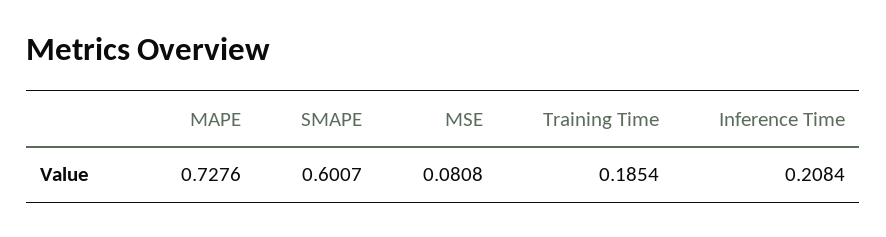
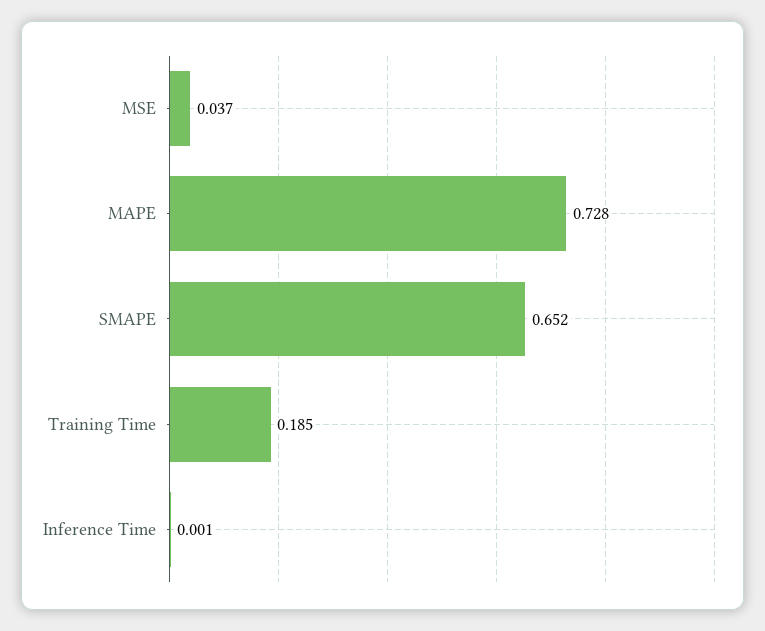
  {
    "MAPE": 0.7276,
-   "SMAPE": 0.6007,
+   "SMAPE": 0.652,
-   "MSE": 0.0808,
+   "MSE": 0.037,
    "Training Time": 0.1854,
-   "Inference Time": 0.2084
+   "Inference Time": 0.001
  }

